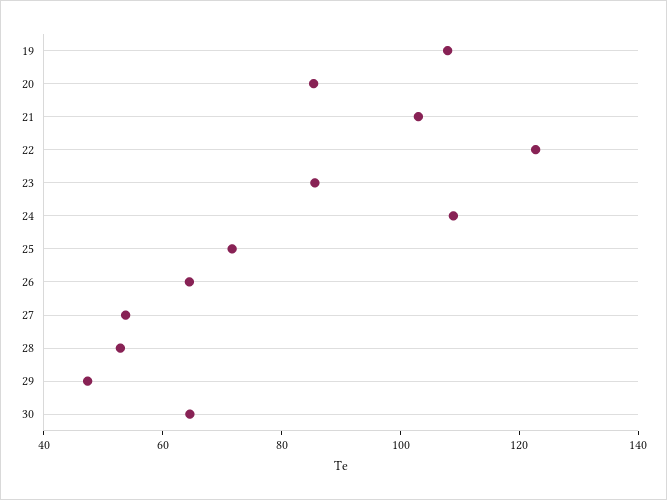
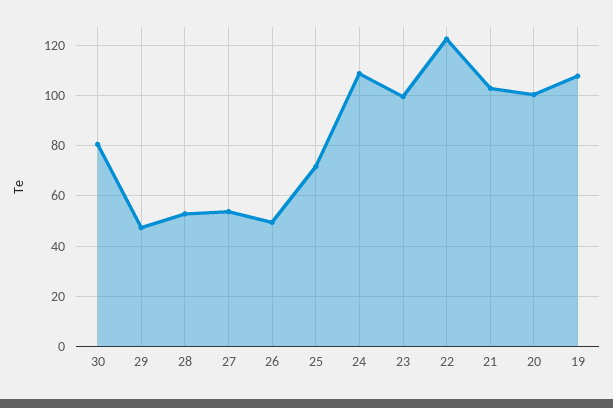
  {
    "19": 107.5,
-   "20": 85,
+   "20": 100,
    "21": 102.5,
    "22": 122.5,
-   "23": 85,
+   "23": 100,
    "24": 110,
    "25": 72.5,
-   "26": 65,
+   "26": 50,
    "27": 55,
    "28": 52.5,
    "29": 47.5,
-   "30": 65
+   "30": 80
  }

